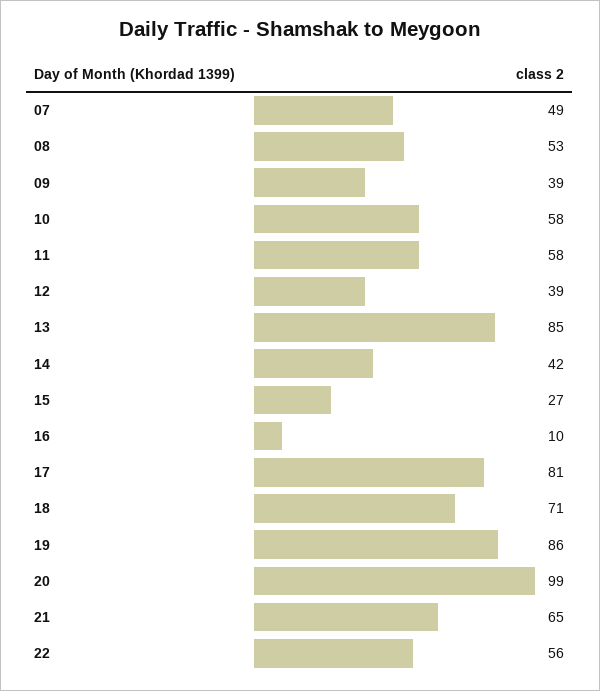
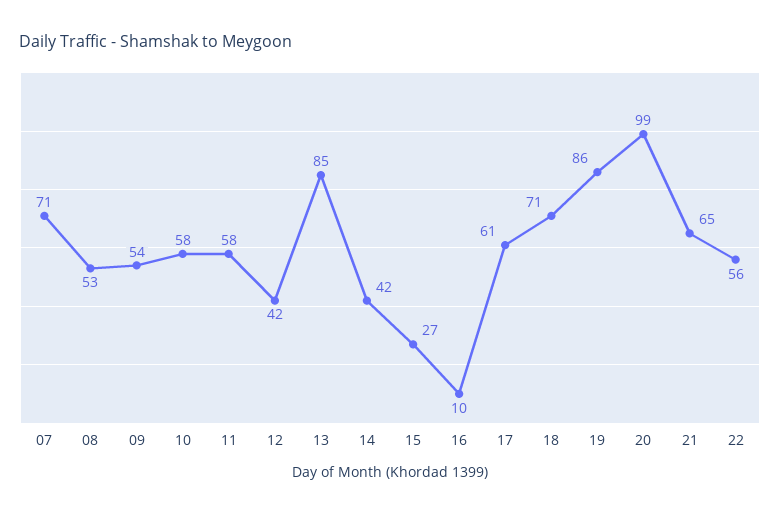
  {
-   "07": 49,
+   "07": 71,
    "08": 53,
-   "09": 39,
+   "09": 54,
    "10": 58,
    "11": 58,
-   "12": 39,
+   "12": 42,
    "13": 85,
    "14": 42,
    "15": 27,
    "16": 10,
-   "17": 81,
+   "17": 61,
    "18": 71,
    "19": 86,
    "20": 99,
    "21": 65,
    "22": 56
  }

